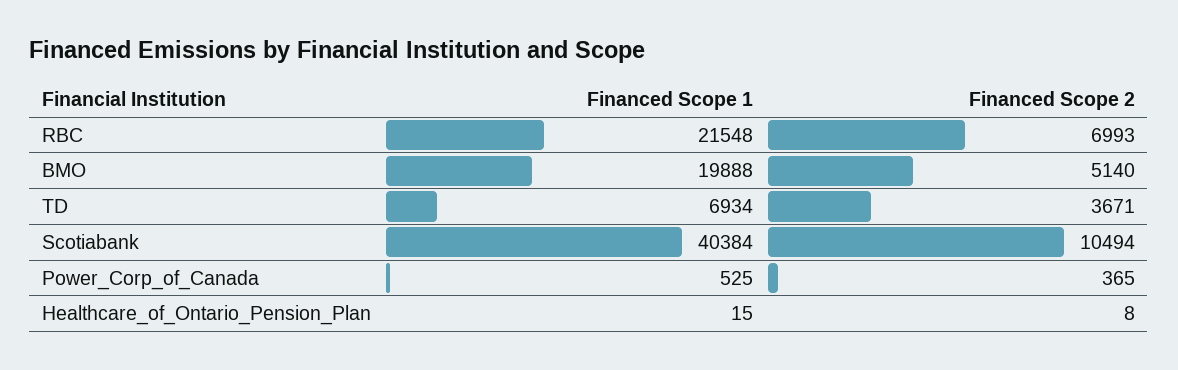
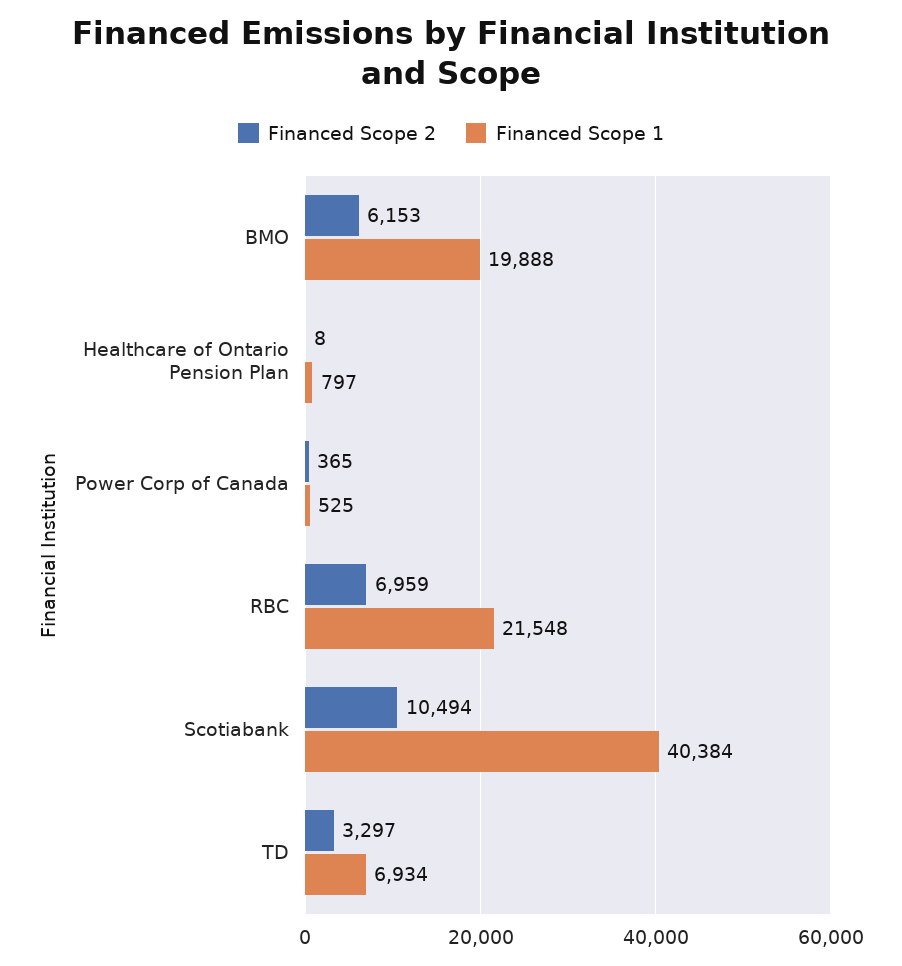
  {
    "Financed Scope 1": {
      "RBC": 21548,
      "BMO": 19888,
      "TD": 6934,
      "Scotiabank": 40384,
      "Power_Corp_of_Canada": 525,
-     "Healthcare_of_Ontario_Pension_Plan": 15
+     "Healthcare_of_Ontario_Pension_Plan": 797
    },
    "Financed Scope 2": {
-     "RBC": 6993,
+     "RBC": 6959,
-     "BMO": 5140,
+     "BMO": 6153,
-     "TD": 3671,
+     "TD": 3297,
      "Scotiabank": 10494,
      "Power_Corp_of_Canada": 365,
      "Healthcare_of_Ontario_Pension_Plan": 8
    }
  }

